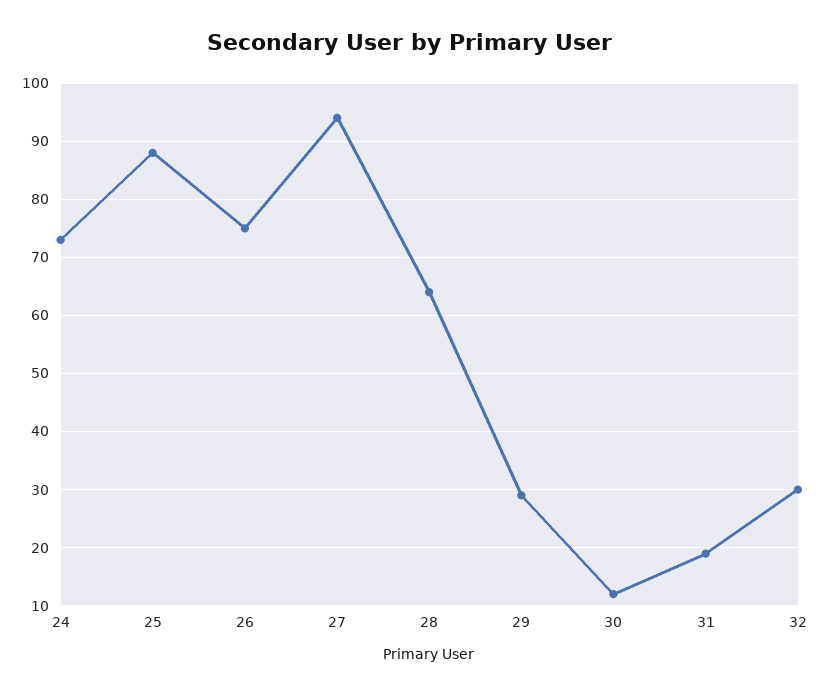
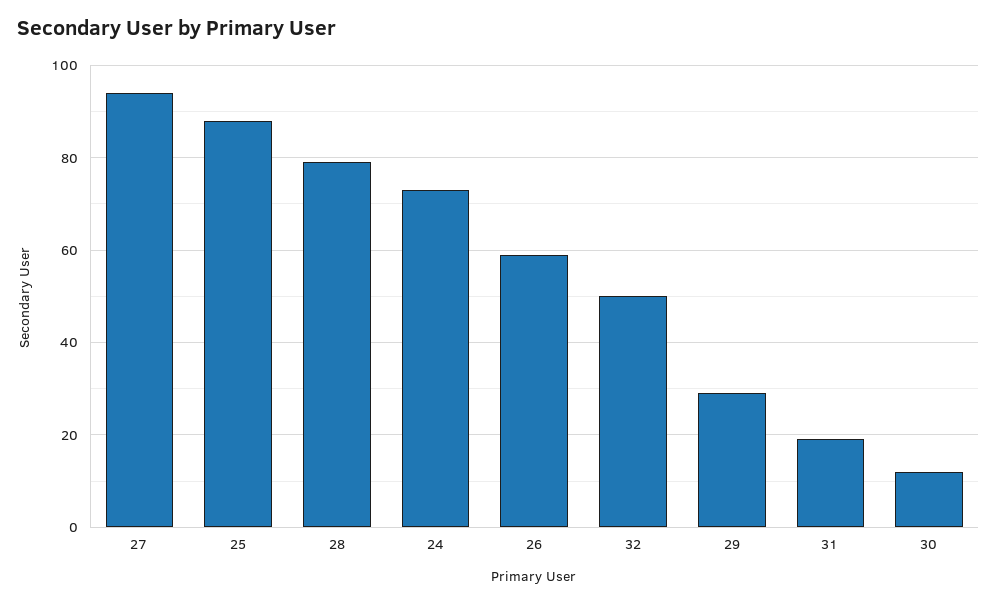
  {
    "24": 75,
    "25": 90,
-   "26": 75,
+   "26": 60,
    "27": 95,
-   "28": 65,
+   "28": 80,
    "29": 30,
    "30": 10,
    "31": 20,
-   "32": 30
+   "32": 50
  }

